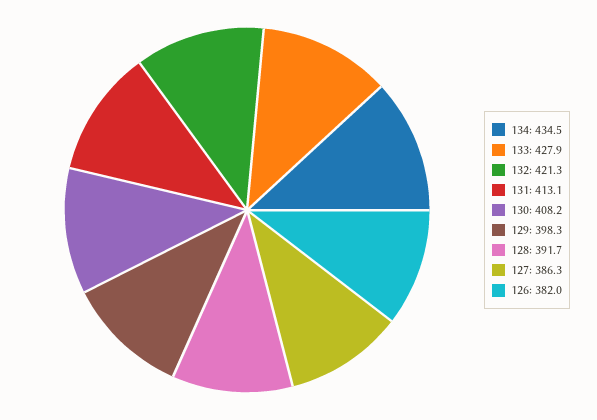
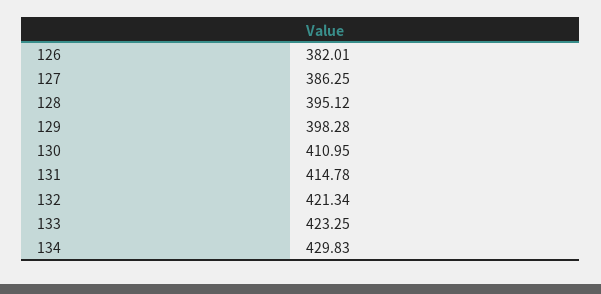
  {
-   "134": 434.5,
+   "134": 429.83,
-   "133": 427.9,
+   "133": 423.25,
    "132": 421.34,
-   "131": 413.1,
+   "131": 414.78,
-   "130": 408.2,
+   "130": 410.95,
    "129": 398.28,
-   "128": 391.7,
+   "128": 395.12,
    "127": 386.25,
    "126": 382.01
  }

